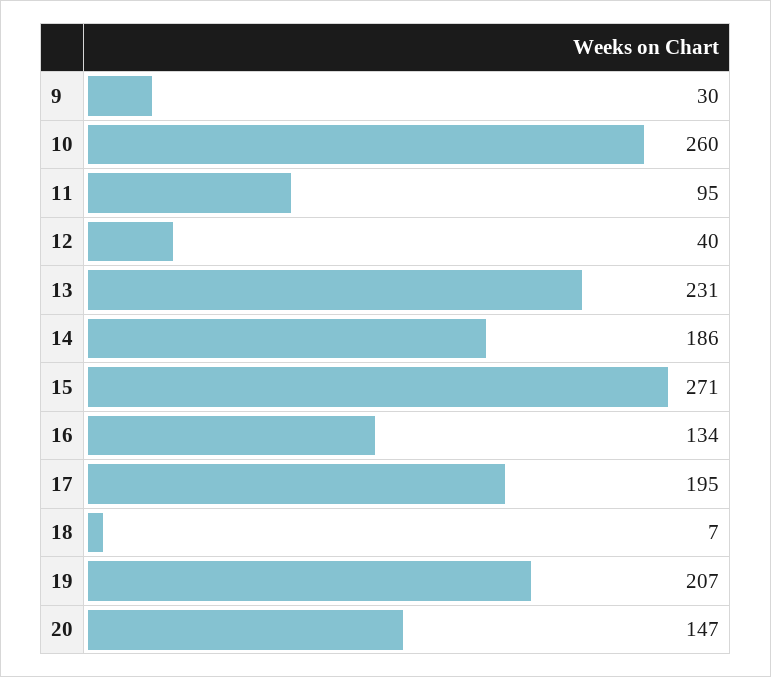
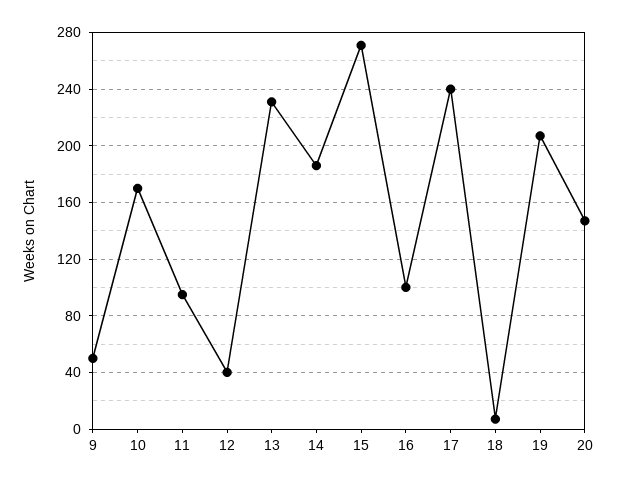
  {
-   "9": 30,
+   "9": 50,
-   "10": 260,
+   "10": 170,
    "11": 95,
    "12": 40,
    "13": 231,
    "14": 186,
    "15": 271,
-   "16": 134,
+   "16": 100,
-   "17": 195,
+   "17": 240,
    "18": 7,
    "19": 207,
    "20": 147
  }

